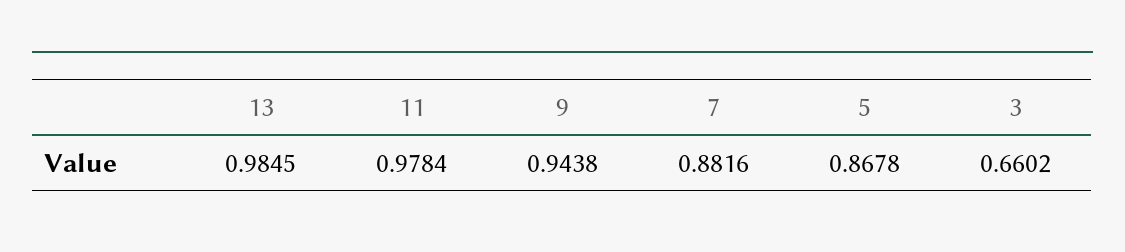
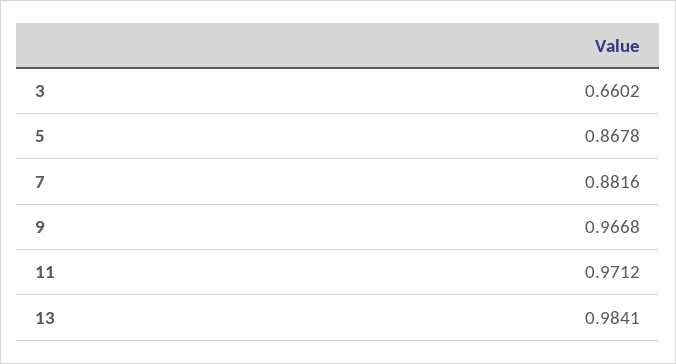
  {
-   "13": 0.9845,
+   "13": 0.9841,
-   "11": 0.9784,
+   "11": 0.9712,
-   "9": 0.9438,
+   "9": 0.9668,
    "7": 0.8816,
    "5": 0.8678,
    "3": 0.6602
  }

